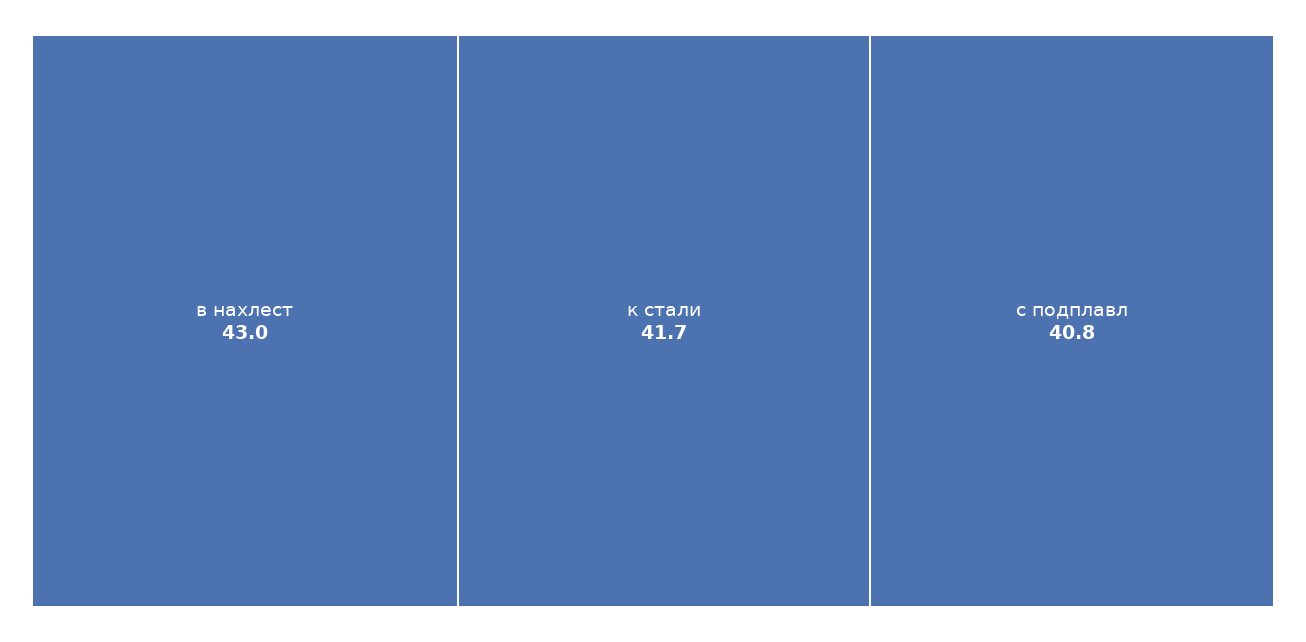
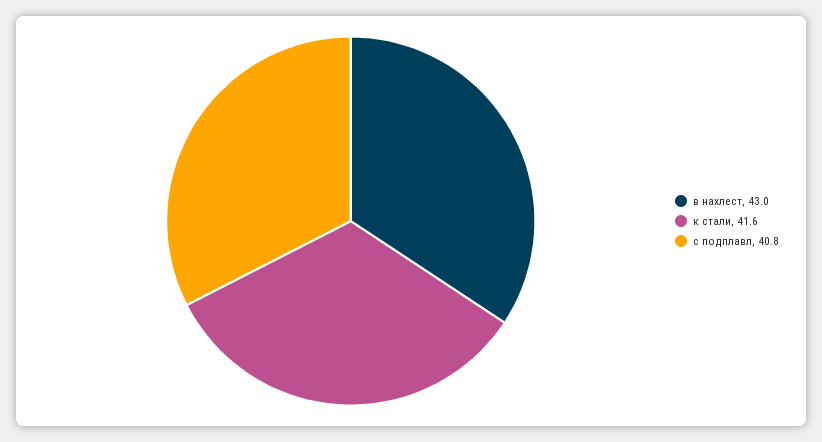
  {
    "в нахлест": 43,
-   "к стали": 41.7,
+   "к стали": 41.6,
    "с подплавл": 40.8
  }

